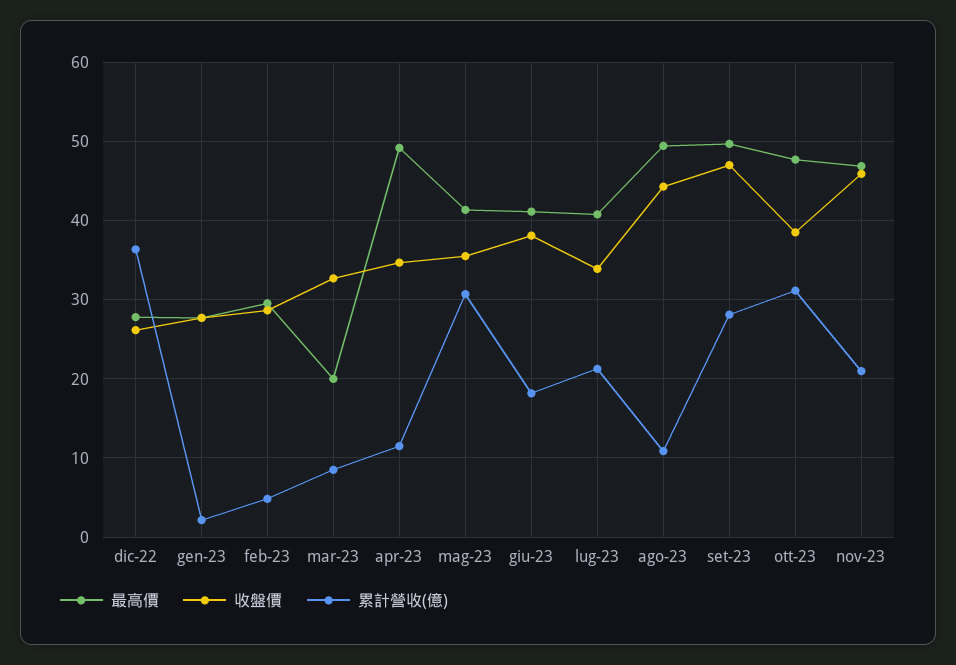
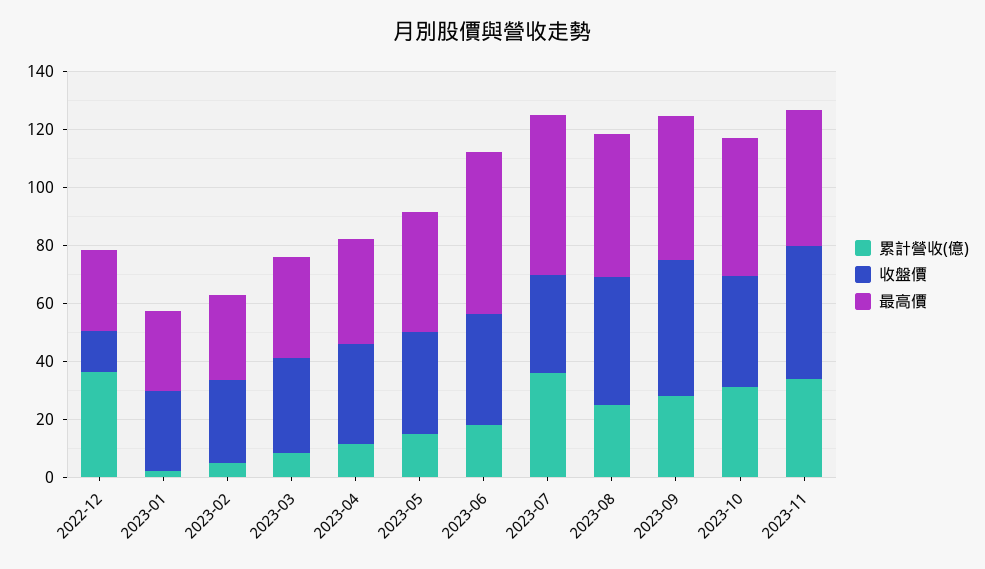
  {
    "最高價": {
      "dic-22": 28,
      "gen-23": 28,
      "feb-23": 30,
-     "mar-23": 20,
+     "mar-23": 35,
-     "apr-23": 49,
+     "apr-23": 35,
      "mag-23": 41,
-     "giu-23": 41,
+     "giu-23": 55,
-     "lug-23": 41,
+     "lug-23": 55,
      "ago-23": 49,
      "set-23": 50,
      "ott-23": 48,
      "nov-23": 47
    },
    "收盤價": {
-     "dic-22": 26,
+     "dic-22": 15,
      "gen-23": 28,
      "feb-23": 29,
      "mar-23": 33,
      "apr-23": 35,
      "mag-23": 36,
      "giu-23": 38,
      "lug-23": 34,
      "ago-23": 44,
      "set-23": 47,
      "ott-23": 39,
      "nov-23": 46
    },
    "累計營收(億)": {
      "dic-22": 36,
      "gen-23": 2,
      "feb-23": 5,
      "mar-23": 9,
      "apr-23": 11,
-     "mag-23": 31,
+     "mag-23": 15,
      "giu-23": 18,
-     "lug-23": 21,
+     "lug-23": 35,
-     "ago-23": 11,
+     "ago-23": 25,
      "set-23": 28,
      "ott-23": 31,
-     "nov-23": 21
+     "nov-23": 35
    }
  }

